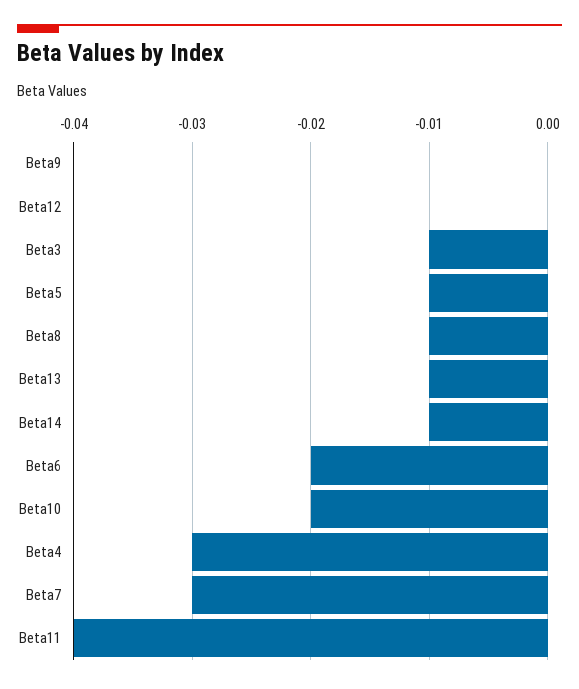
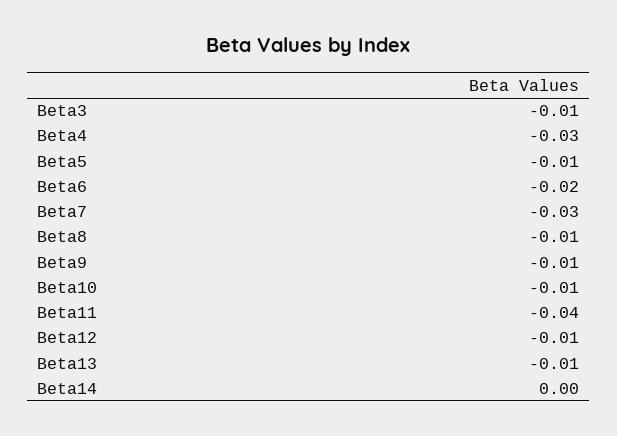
  {
-   "Beta9": 0,
+   "Beta9": -0.01,
-   "Beta12": 0,
+   "Beta12": -0.01,
    "Beta3": -0.01,
    "Beta5": -0.01,
    "Beta8": -0.01,
    "Beta13": -0.01,
-   "Beta14": -0.01,
+   "Beta14": 0,
    "Beta6": -0.02,
-   "Beta10": -0.02,
+   "Beta10": -0.01,
    "Beta4": -0.03,
    "Beta7": -0.03,
    "Beta11": -0.04
  }

